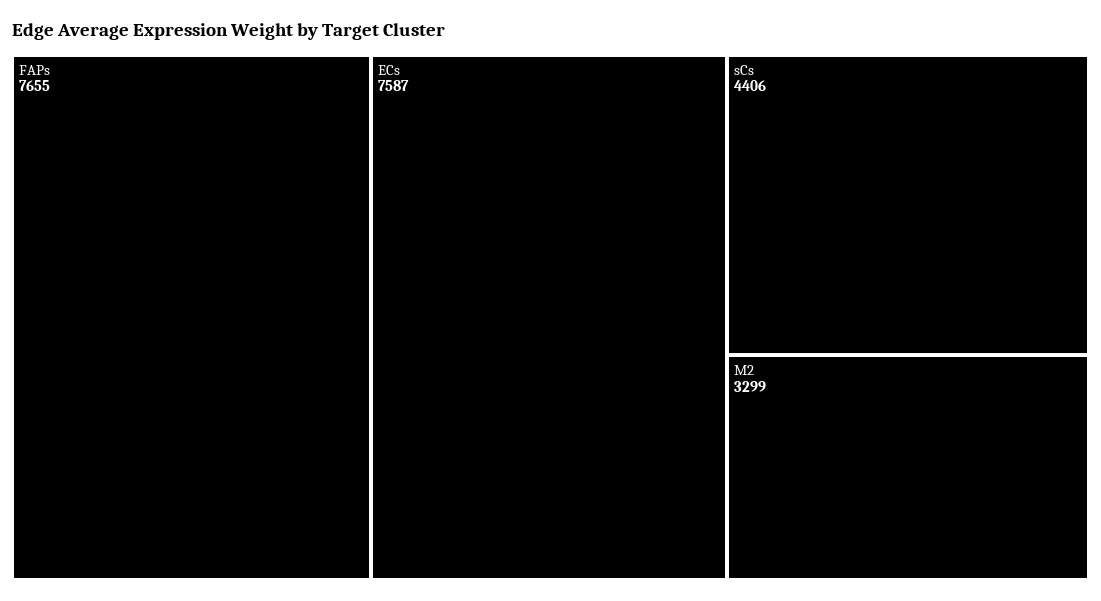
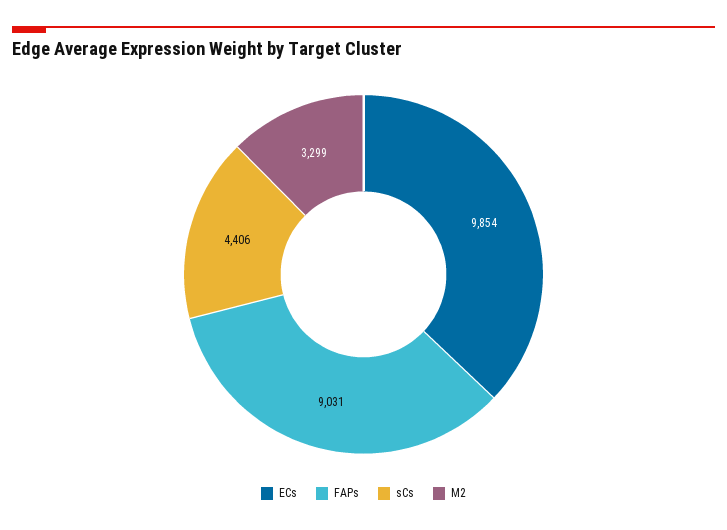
  {
-   "FAPs": 7655,
+   "FAPs": 9031,
-   "ECs": 7587,
+   "ECs": 9854,
    "sCs": 4406,
    "M2": 3299
  }

